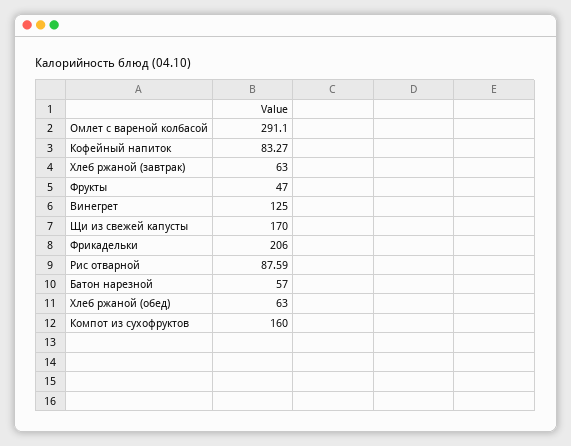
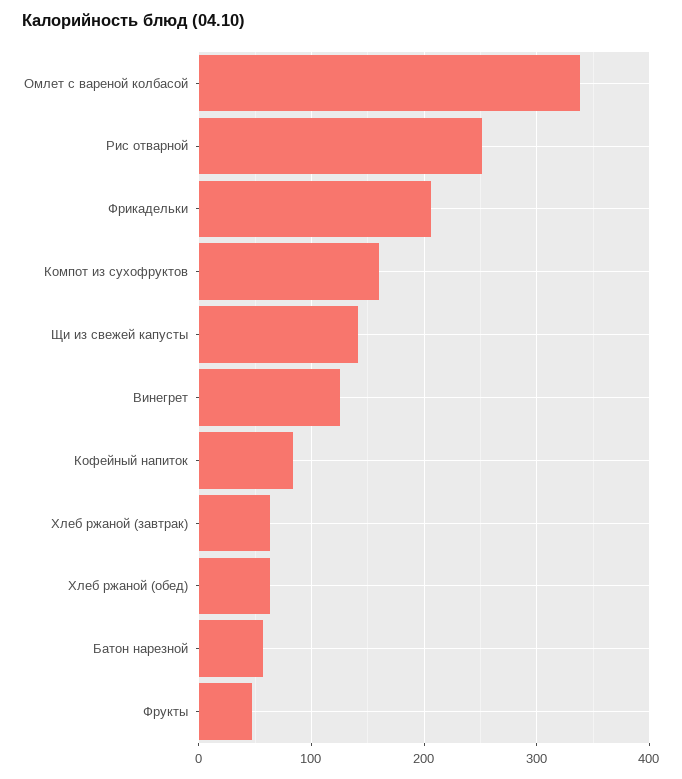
  {
-   "Омлет с вареной колбасой": 291.1,
+   "Омлет с вареной колбасой": 340,
    "Кофейный напиток": 83.27,
    "Хлеб ржаной (завтрак)": 63,
    "Фрукты": 47,
    "Винегрет": 125,
-   "Щи из свежей капусты": 170,
+   "Щи из свежей капусты": 140,
    "Фрикадельки": 206,
-   "Рис отварной": 87.59,
+   "Рис отварной": 250,
    "Батон нарезной": 57,
    "Хлеб ржаной (обед)": 63,
    "Компот из сухофруктов": 160
  }

